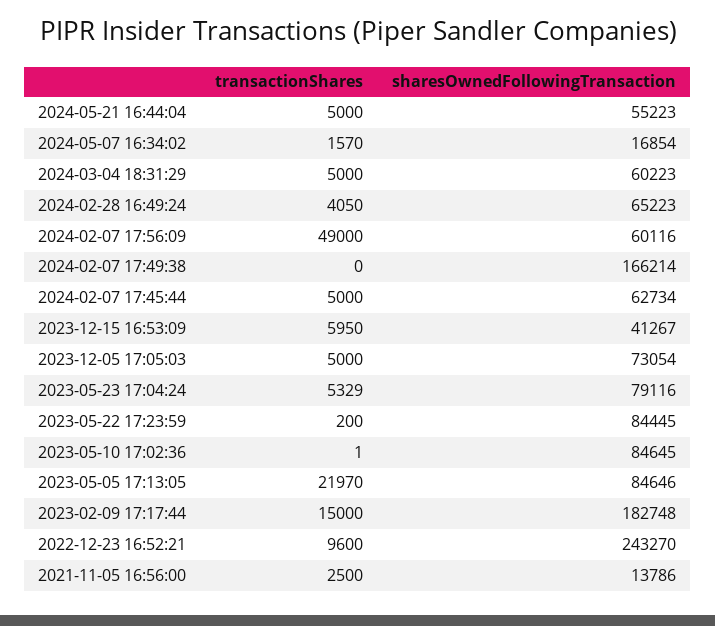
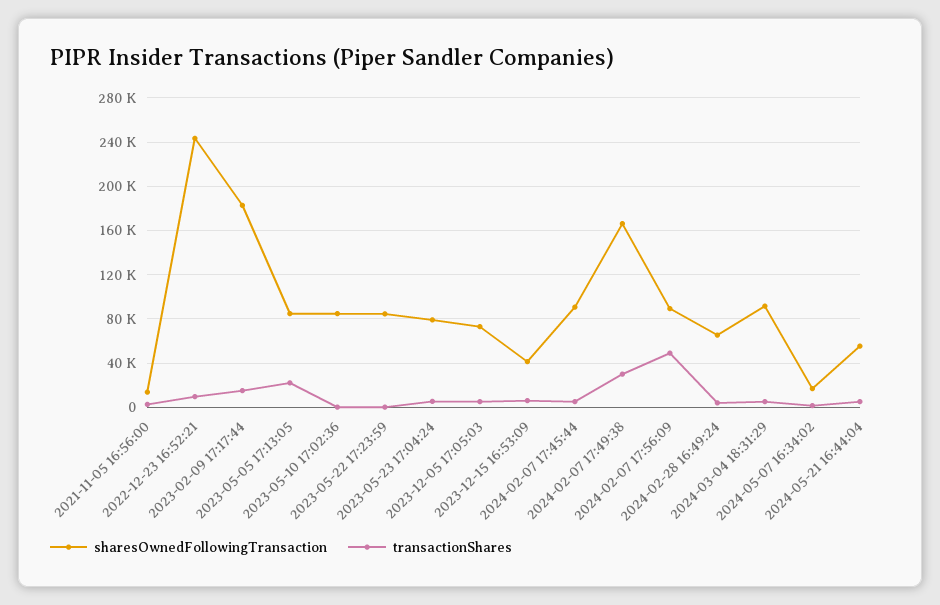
  {
    "transactionShares": {
      "2024-05-21 16:44:04": 5000,
      "2024-05-07 16:34:02": 1570,
      "2024-03-04 18:31:29": 5000,
      "2024-02-28 16:49:24": 4050,
      "2024-02-07 17:56:09": 49000,
-     "2024-02-07 17:49:38": 0,
+     "2024-02-07 17:49:38": 30000,
      "2024-02-07 17:45:44": 5000,
      "2023-12-15 16:53:09": 5950,
      "2023-12-05 17:05:03": 5000,
      "2023-05-23 17:04:24": 5329,
      "2023-05-22 17:23:59": 200,
      "2023-05-10 17:02:36": 1,
      "2023-05-05 17:13:05": 21970,
      "2023-02-09 17:17:44": 15000,
      "2022-12-23 16:52:21": 9600,
      "2021-11-05 16:56:00": 2500
    },
    "sharesOwnedFollowingTransaction": {
      "2024-05-21 16:44:04": 55223,
      "2024-05-07 16:34:02": 16854,
-     "2024-03-04 18:31:29": 60223,
+     "2024-03-04 18:31:29": 90000,
      "2024-02-28 16:49:24": 65223,
-     "2024-02-07 17:56:09": 60116,
+     "2024-02-07 17:56:09": 90000,
      "2024-02-07 17:49:38": 166214,
-     "2024-02-07 17:45:44": 62734,
+     "2024-02-07 17:45:44": 90000,
      "2023-12-15 16:53:09": 41267,
      "2023-12-05 17:05:03": 73054,
      "2023-05-23 17:04:24": 79116,
      "2023-05-22 17:23:59": 84445,
      "2023-05-10 17:02:36": 84645,
      "2023-05-05 17:13:05": 84646,
      "2023-02-09 17:17:44": 182748,
      "2022-12-23 16:52:21": 243270,
      "2021-11-05 16:56:00": 13786
    }
  }

